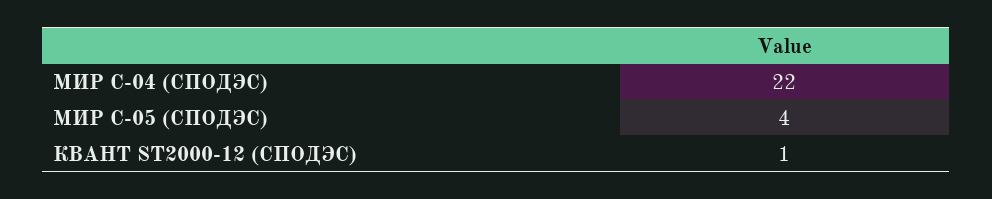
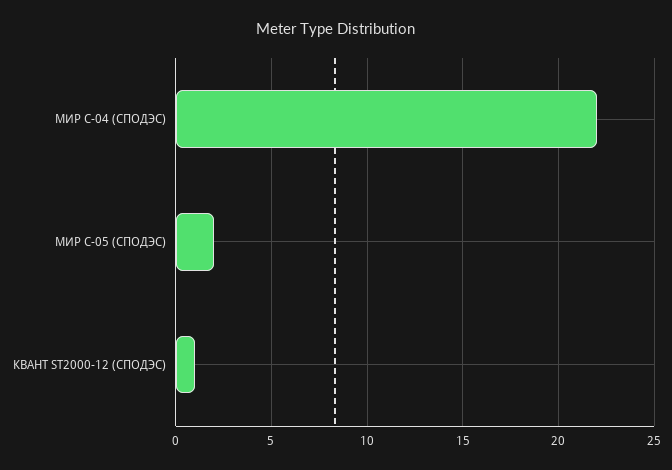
  {
    "МИР С-04 (СПОДЭС)": 22,
-   "МИР С-05 (СПОДЭС)": 4,
+   "МИР С-05 (СПОДЭС)": 2,
    "КВАНТ ST2000-12 (СПОДЭС)": 1
  }

